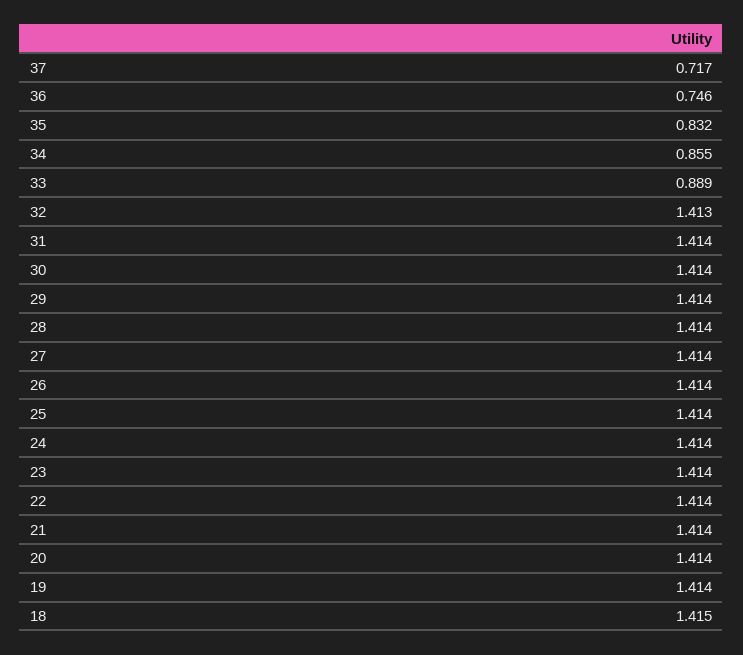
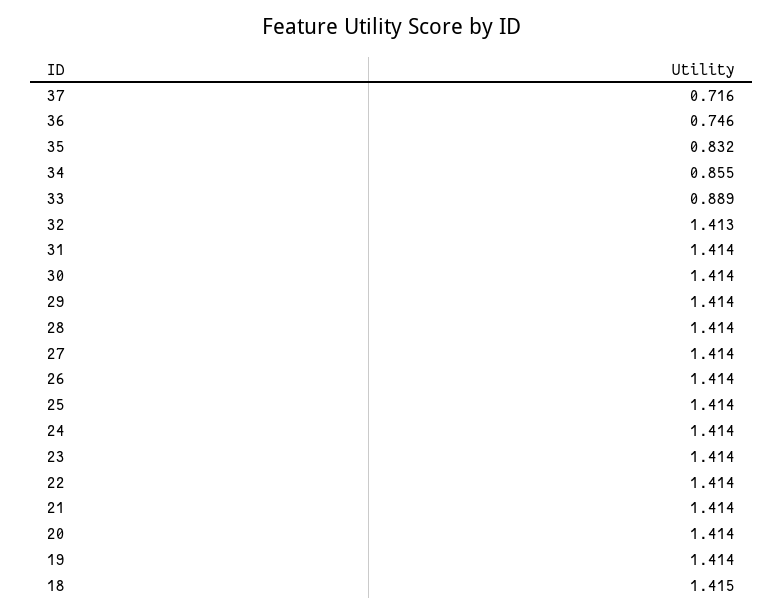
  {
-   "37": 0.717,
+   "37": 0.716,
    "36": 0.746,
    "35": 0.832,
    "34": 0.855,
    "33": 0.889,
    "32": 1.413,
    "31": 1.414,
    "30": 1.414,
    "29": 1.414,
    "28": 1.414,
    "27": 1.414,
    "26": 1.414,
    "25": 1.414,
    "24": 1.414,
    "23": 1.414,
    "22": 1.414,
    "21": 1.414,
    "20": 1.414,
    "19": 1.414,
    "18": 1.415
  }

